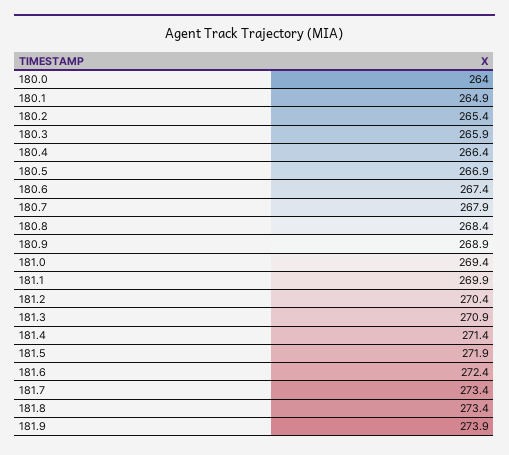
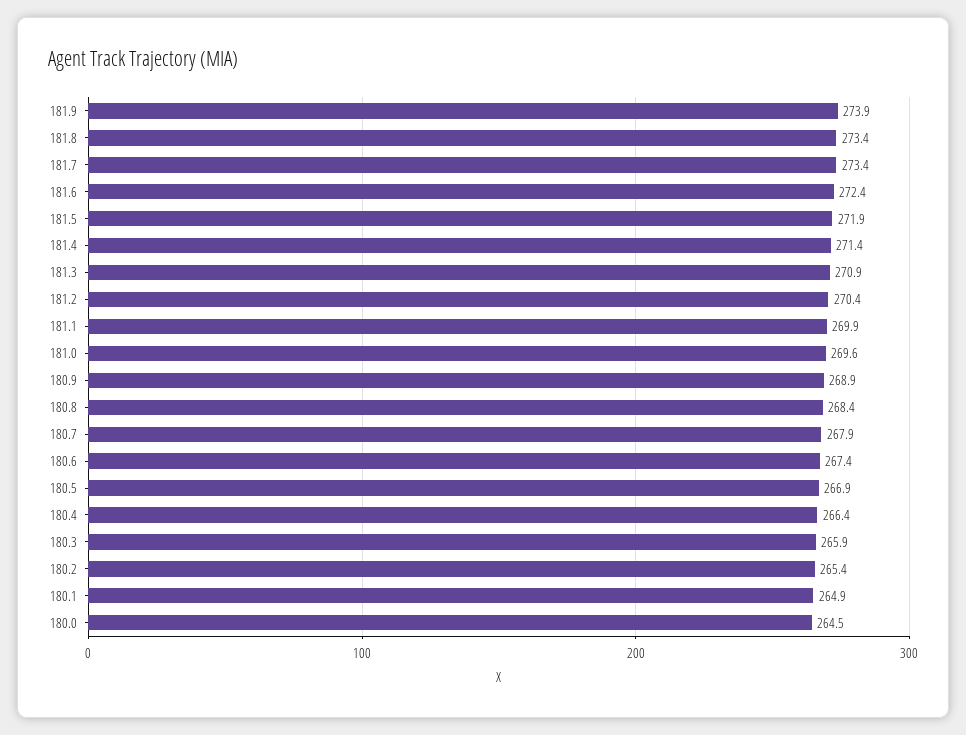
  {
-   "180.0": 264,
+   "180.0": 264.5,
    "180.1": 264.9,
    "180.2": 265.4,
    "180.3": 265.9,
    "180.4": 266.4,
    "180.5": 266.9,
    "180.6": 267.4,
    "180.7": 267.9,
    "180.8": 268.4,
    "180.9": 268.9,
-   "181.0": 269.4,
+   "181.0": 269.6,
    "181.1": 269.9,
    "181.2": 270.4,
    "181.3": 270.9,
    "181.4": 271.4,
    "181.5": 271.9,
    "181.6": 272.4,
    "181.7": 273.4,
    "181.8": 273.4,
    "181.9": 273.9
  }

